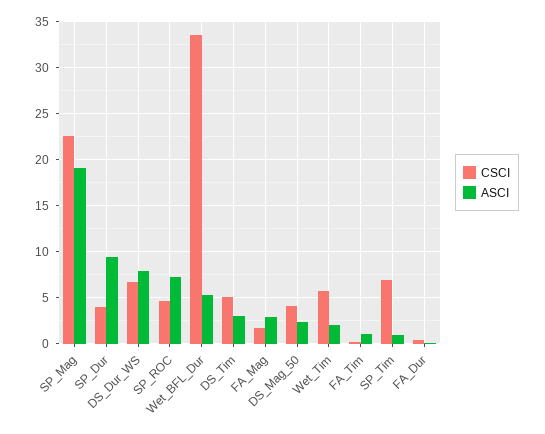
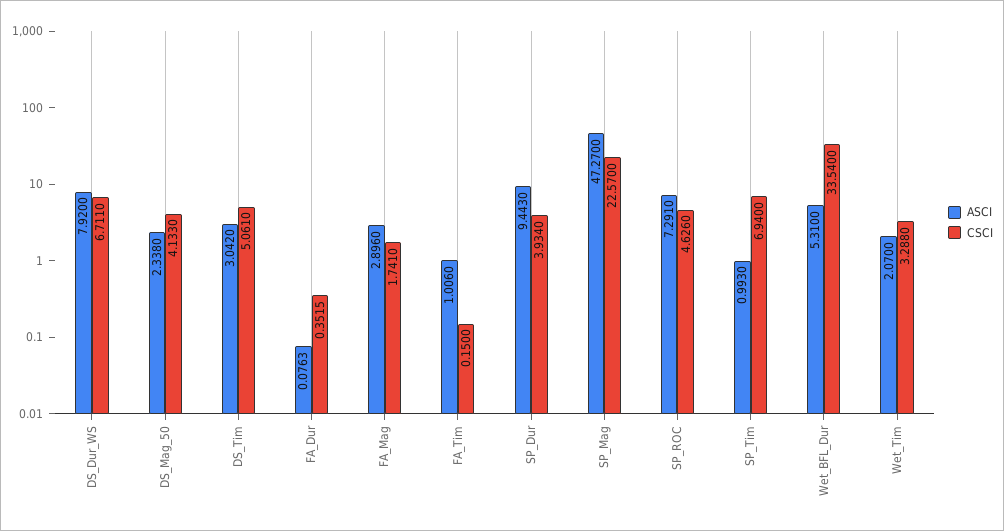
  {
    "CSCI": {
      "SP_Mag": 22.57,
      "SP_Dur": 3.934,
      "DS_Dur_WS": 6.711,
      "SP_ROC": 4.626,
      "Wet_BFL_Dur": 33.54,
      "DS_Tim": 5.061,
      "FA_Mag": 1.741,
      "DS_Mag_50": 4.133,
-     "Wet_Tim": 6,
+     "Wet_Tim": 3.288,
      "FA_Tim": 0.15,
      "SP_Tim": 6.94,
      "FA_Dur": 0.3515
    },
    "ASCI": {
-     "SP_Mag": 19,
+     "SP_Mag": 47.27,
      "SP_Dur": 9.443,
      "DS_Dur_WS": 7.92,
      "SP_ROC": 7.291,
      "Wet_BFL_Dur": 5.31,
      "DS_Tim": 3.042,
      "FA_Mag": 2.896,
      "DS_Mag_50": 2.338,
      "Wet_Tim": 2.07,
      "FA_Tim": 1.006,
      "SP_Tim": 0.993,
      "FA_Dur": 0.0763
    }
  }

